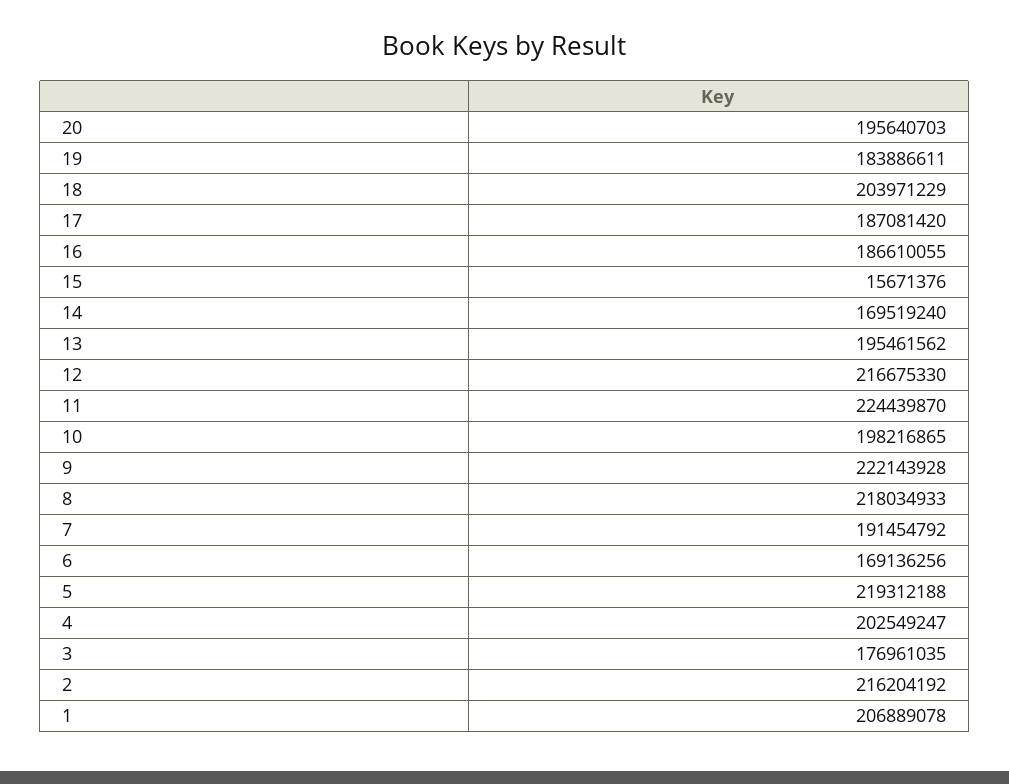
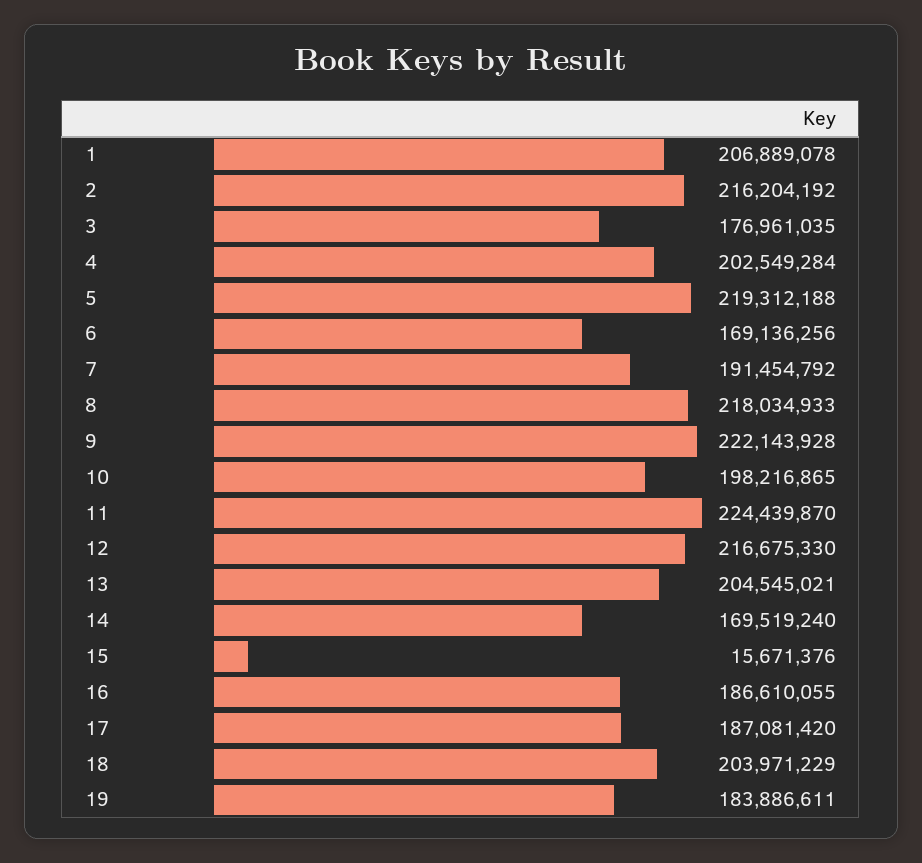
  {
-   "20": 195640703,
    "19": 183886611,
    "18": 203971229,
    "17": 187081420,
    "16": 186610055,
    "15": 15671376,
    "14": 169519240,
-   "13": 195461562,
+   "13": 204545021,
    "12": 216675330,
    "11": 224439870,
    "10": 198216865,
    "9": 222143928,
    "8": 218034933,
    "7": 191454792,
    "6": 169136256,
    "5": 219312188,
-   "4": 202549247,
+   "4": 202549284,
    "3": 176961035,
    "2": 216204192,
    "1": 206889078
  }

